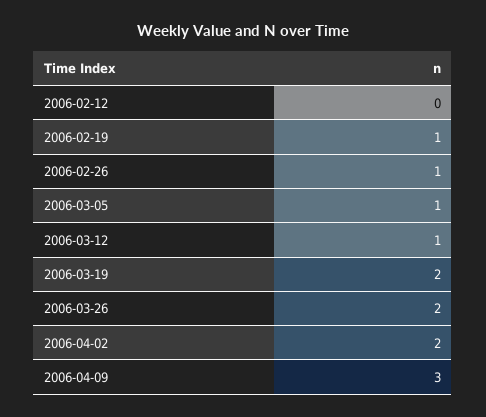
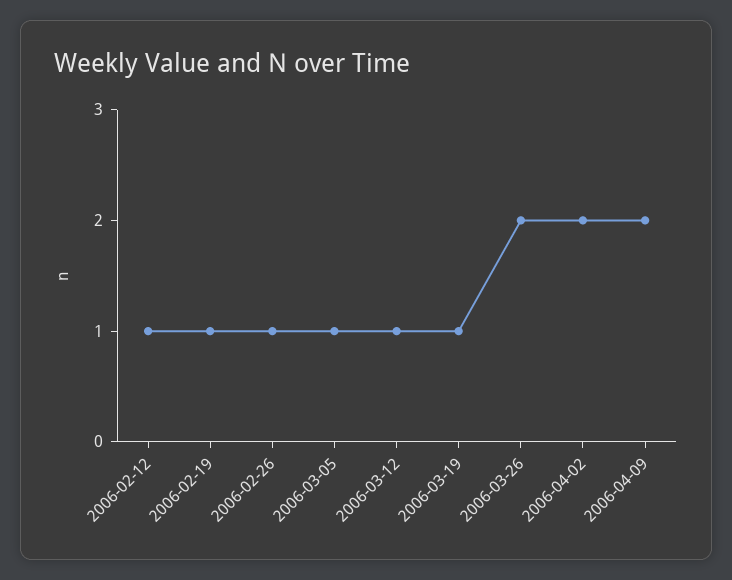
  {
-   "2006-02-12": 0,
+   "2006-02-12": 1,
    "2006-02-19": 1,
    "2006-02-26": 1,
    "2006-03-05": 1,
    "2006-03-12": 1,
-   "2006-03-19": 2,
+   "2006-03-19": 1,
    "2006-03-26": 2,
    "2006-04-02": 2,
-   "2006-04-09": 3
+   "2006-04-09": 2
  }

